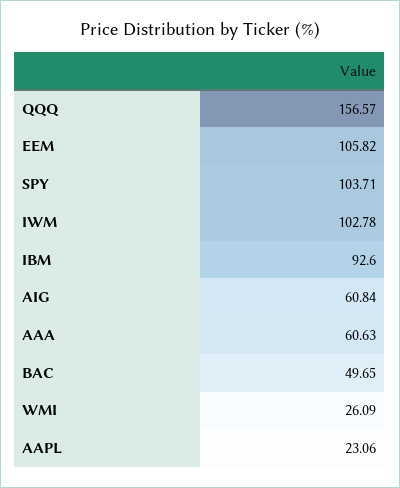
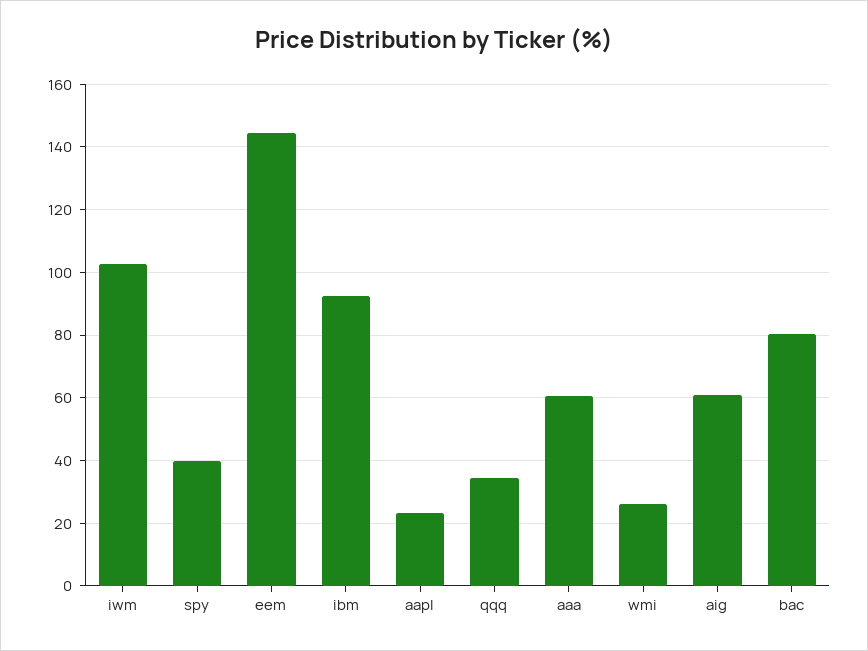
  {
-   "QQQ": 156.57,
+   "QQQ": 34,
-   "EEM": 105.82,
+   "EEM": 144,
-   "SPY": 103.71,
+   "SPY": 40,
    "IWM": 102.78,
    "IBM": 92.6,
    "AIG": 60.84,
    "AAA": 60.63,
-   "BAC": 49.65,
+   "BAC": 80,
    "WMI": 26.09,
    "AAPL": 23.06
  }

